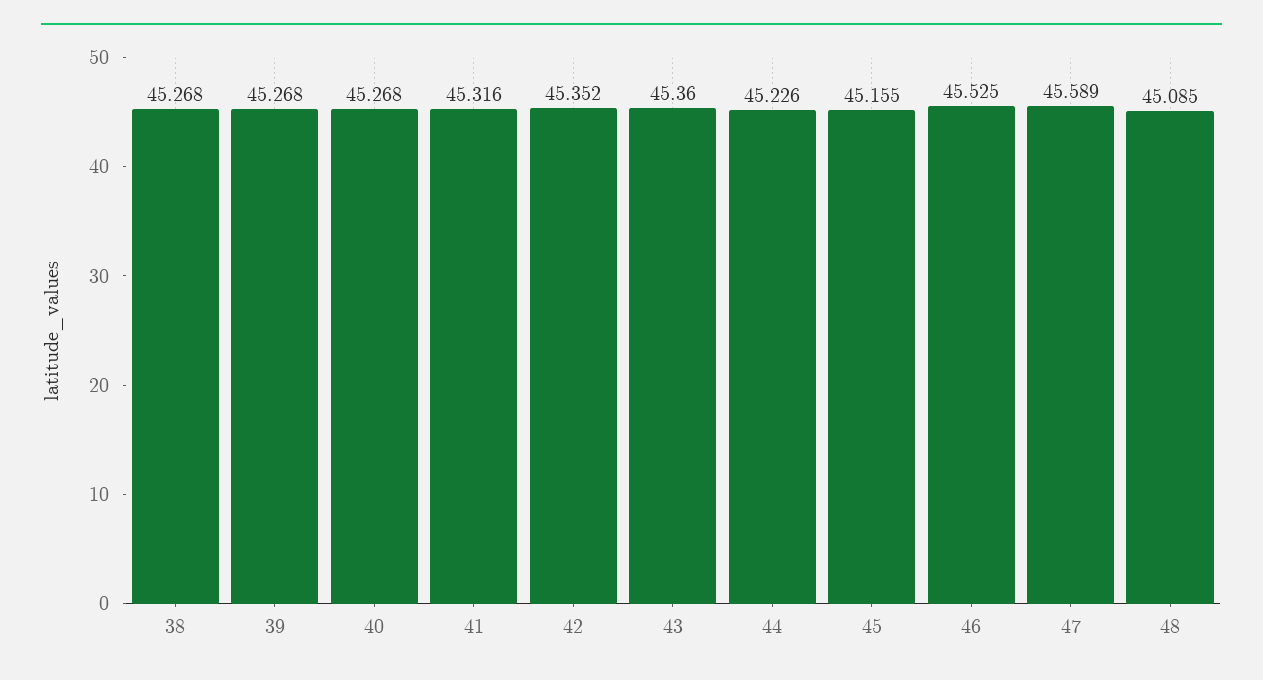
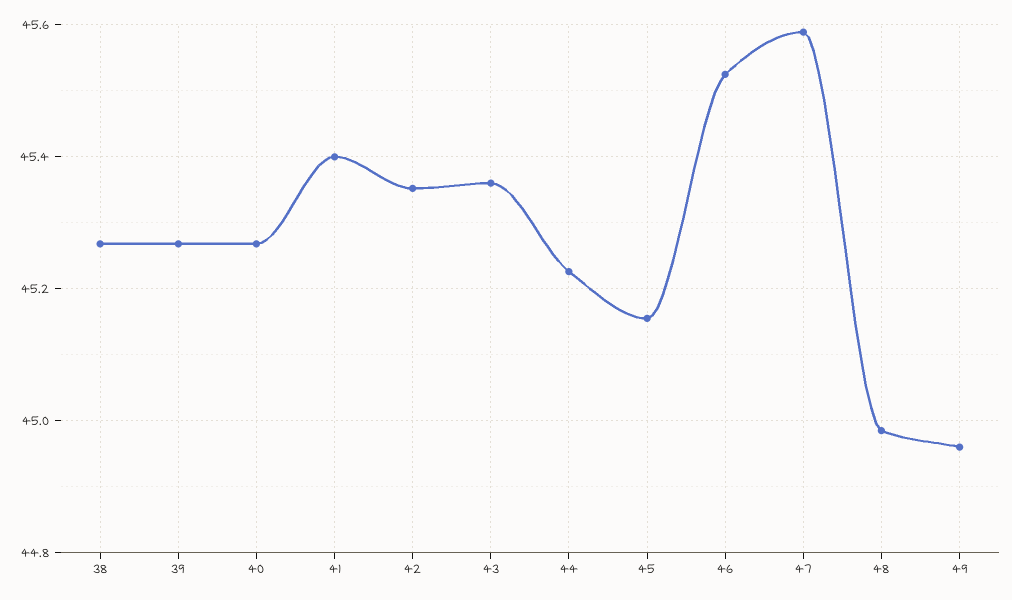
  {
    "38": 45.268,
    "39": 45.268,
    "40": 45.268,
-   "41": 45.316,
+   "41": 45.4,
    "42": 45.352,
    "43": 45.36,
    "44": 45.226,
    "45": 45.155,
    "46": 45.525,
    "47": 45.589,
-   "48": 45.085
+   "48": 44.98,
+   "49": 44.96
  }

